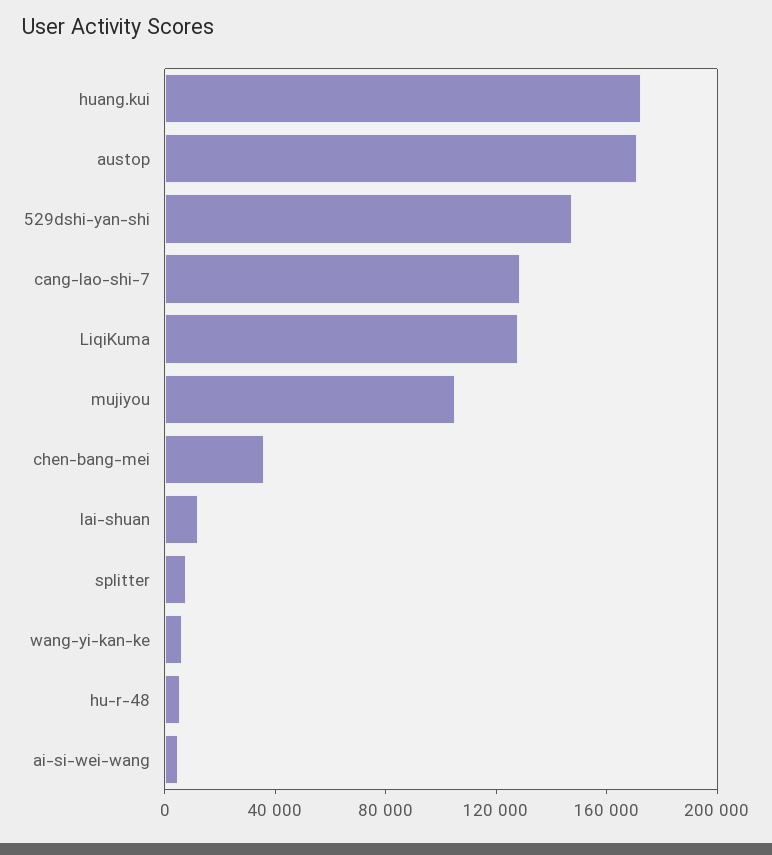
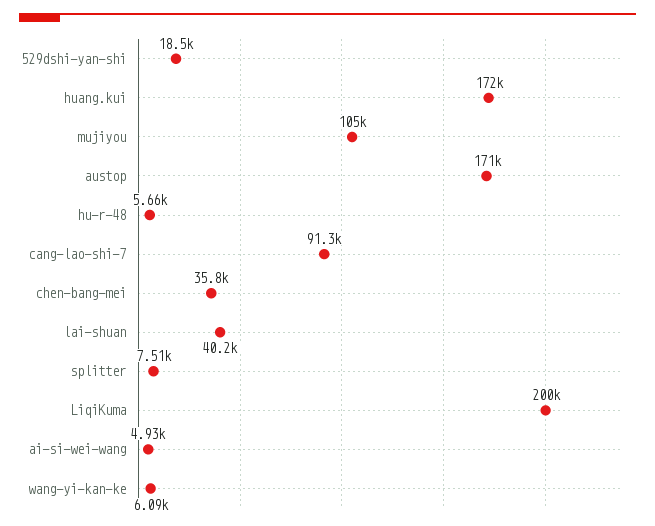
  {
    "huang.kui": 172000,
    "austop": 171000,
-   "529dshi-yan-shi": 150000,
+   "529dshi-yan-shi": 18500,
-   "cang-lao-shi-7": 130000,
+   "cang-lao-shi-7": 91300,
-   "LiqiKuma": 130000,
+   "LiqiKuma": 200000,
    "mujiyou": 105000,
    "chen-bang-mei": 35800,
-   "lai-shuan": 10000,
+   "lai-shuan": 40200,
    "splitter": 7510,
    "wang-yi-kan-ke": 6090,
    "hu-r-48": 5660,
    "ai-si-wei-wang": 4930
  }

